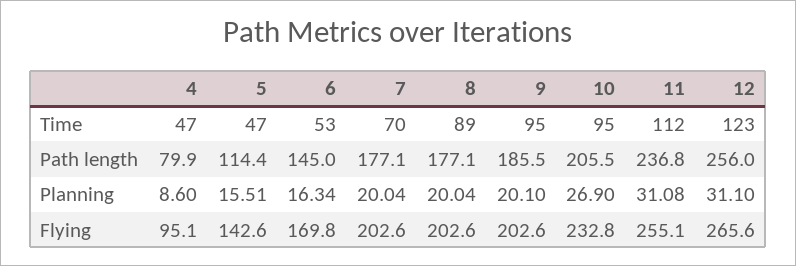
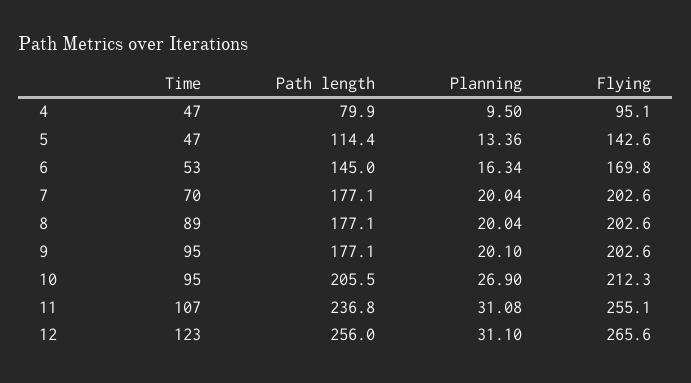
  {
    "4": {
      "Time": 47,
      "Path length": 79.9,
-     "Planning": 8.6,
+     "Planning": 9.5,
      "Flying": 95.1
    },
    "5": {
      "Time": 47,
      "Path length": 114.4,
-     "Planning": 15.51,
+     "Planning": 13.36,
      "Flying": 142.6
    },
    "6": {
      "Time": 53,
      "Path length": 145,
      "Planning": 16.34,
      "Flying": 169.8
    },
    "7": {
      "Time": 70,
      "Path length": 177.1,
      "Planning": 20.04,
      "Flying": 202.6
    },
    "8": {
      "Time": 89,
      "Path length": 177.1,
      "Planning": 20.04,
      "Flying": 202.6
    },
    "9": {
      "Time": 95,
-     "Path length": 185.5,
+     "Path length": 177.1,
      "Planning": 20.1,
      "Flying": 202.6
    },
    "10": {
      "Time": 95,
      "Path length": 205.5,
      "Planning": 26.9,
-     "Flying": 232.8
+     "Flying": 212.3
    },
    "11": {
-     "Time": 112,
+     "Time": 107,
      "Path length": 236.8,
      "Planning": 31.08,
      "Flying": 255.1
    },
    "12": {
      "Time": 123,
      "Path length": 256,
      "Planning": 31.1,
      "Flying": 265.6
    }
  }

